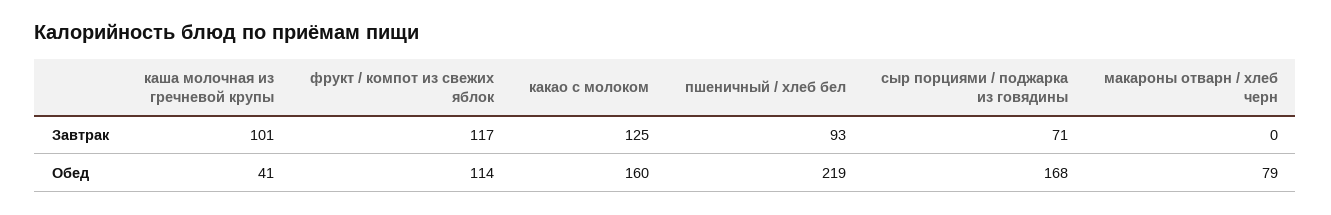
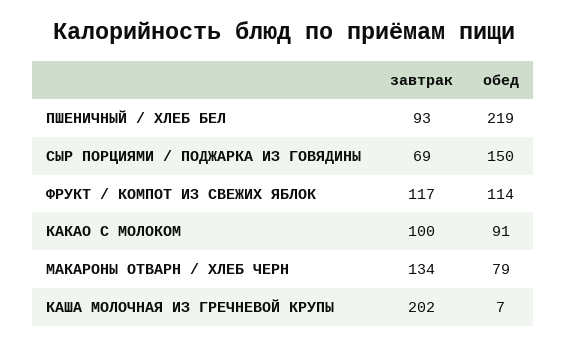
  {
    "каша молочная из гречневой крупы": {
-     "Завтрак": 101,
+     "Завтрак": 202,
-     "Обед": 41
+     "Обед": 7
    },
    "фрукт / компот из свежих яблок": {
      "Завтрак": 117,
      "Обед": 114
    },
    "какао с молоком": {
-     "Завтрак": 125,
+     "Завтрак": 100,
-     "Обед": 160
+     "Обед": 91
    },
    "пшеничный / хлеб бел": {
      "Завтрак": 93,
      "Обед": 219
    },
    "сыр порциями / поджарка из говядины": {
-     "Завтрак": 71,
+     "Завтрак": 69,
-     "Обед": 168
+     "Обед": 150
    },
    "макароны отварн / хлеб черн": {
-     "Завтрак": 0,
+     "Завтрак": 134,
      "Обед": 79
    }
  }

